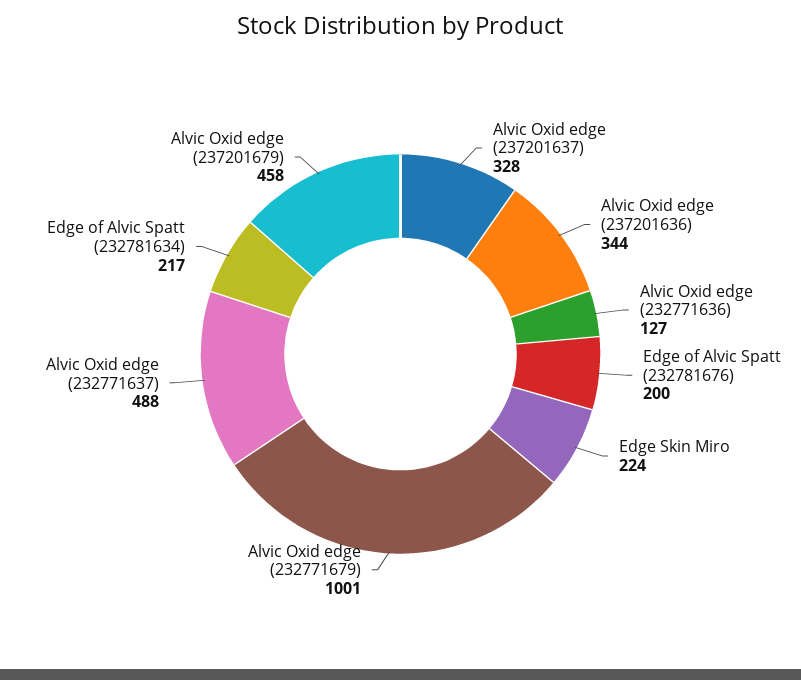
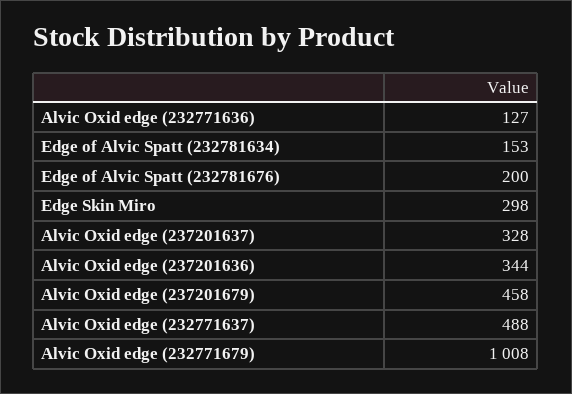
  {
    "Alvic Oxid edge (237201637)": 328,
    "Alvic Oxid edge (237201636)": 344,
    "Alvic Oxid edge (232771636)": 127,
    "Edge of Alvic Spatt (232781676)": 200,
-   "Edge Skin Miro": 224,
+   "Edge Skin Miro": 298,
-   "Alvic Oxid edge (232771679)": 1001,
+   "Alvic Oxid edge (232771679)": 1008,
    "Alvic Oxid edge (232771637)": 488,
-   "Edge of Alvic Spatt (232781634)": 217,
+   "Edge of Alvic Spatt (232781634)": 153,
    "Alvic Oxid edge (237201679)": 458
  }

